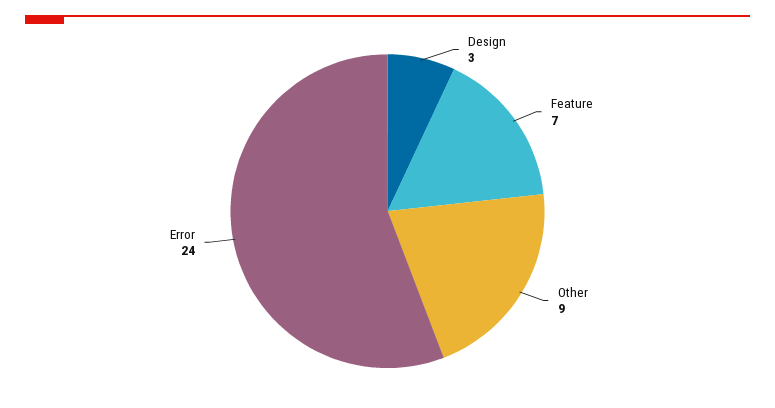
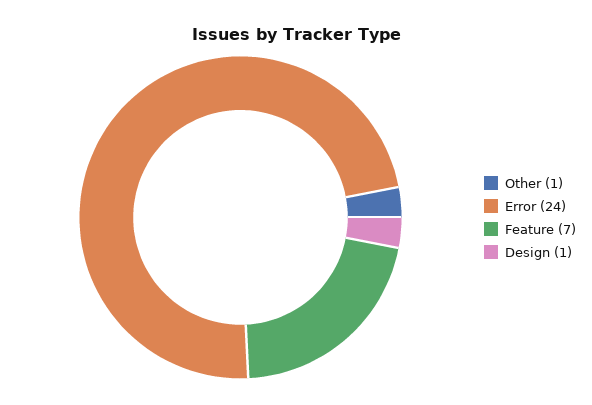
  {
-   "Design": 3,
+   "Design": 1,
    "Feature": 7,
-   "Other": 9,
+   "Other": 1,
    "Error": 24
  }

